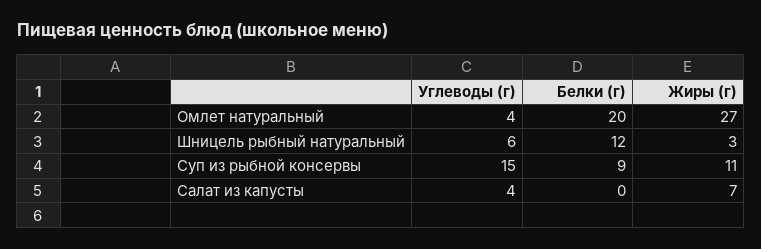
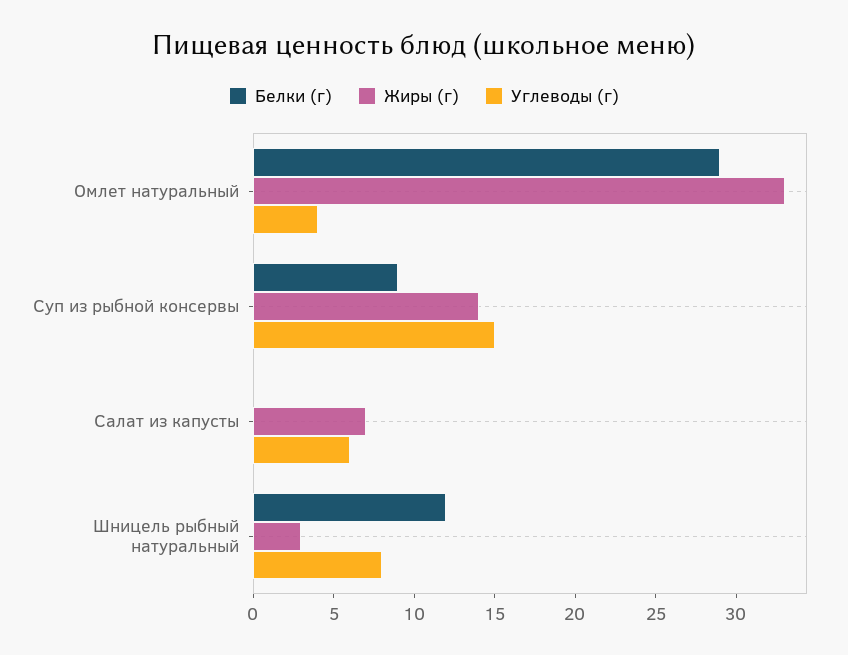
  {
    "Углеводы (г)": {
      "Омлет натуральный": 4,
-     "Шницель рыбный натуральный": 6,
+     "Шницель рыбный натуральный": 8,
      "Суп из рыбной консервы": 15,
-     "Салат из капусты": 4
+     "Салат из капусты": 6
    },
    "Белки (г)": {
-     "Омлет натуральный": 20,
+     "Омлет натуральный": 29,
      "Шницель рыбный натуральный": 12,
      "Суп из рыбной консервы": 9,
      "Салат из капусты": 0
    },
    "Жиры (г)": {
-     "Омлет натуральный": 27,
+     "Омлет натуральный": 33,
      "Шницель рыбный натуральный": 3,
-     "Суп из рыбной консервы": 11,
+     "Суп из рыбной консервы": 14,
      "Салат из капусты": 7
    }
  }

